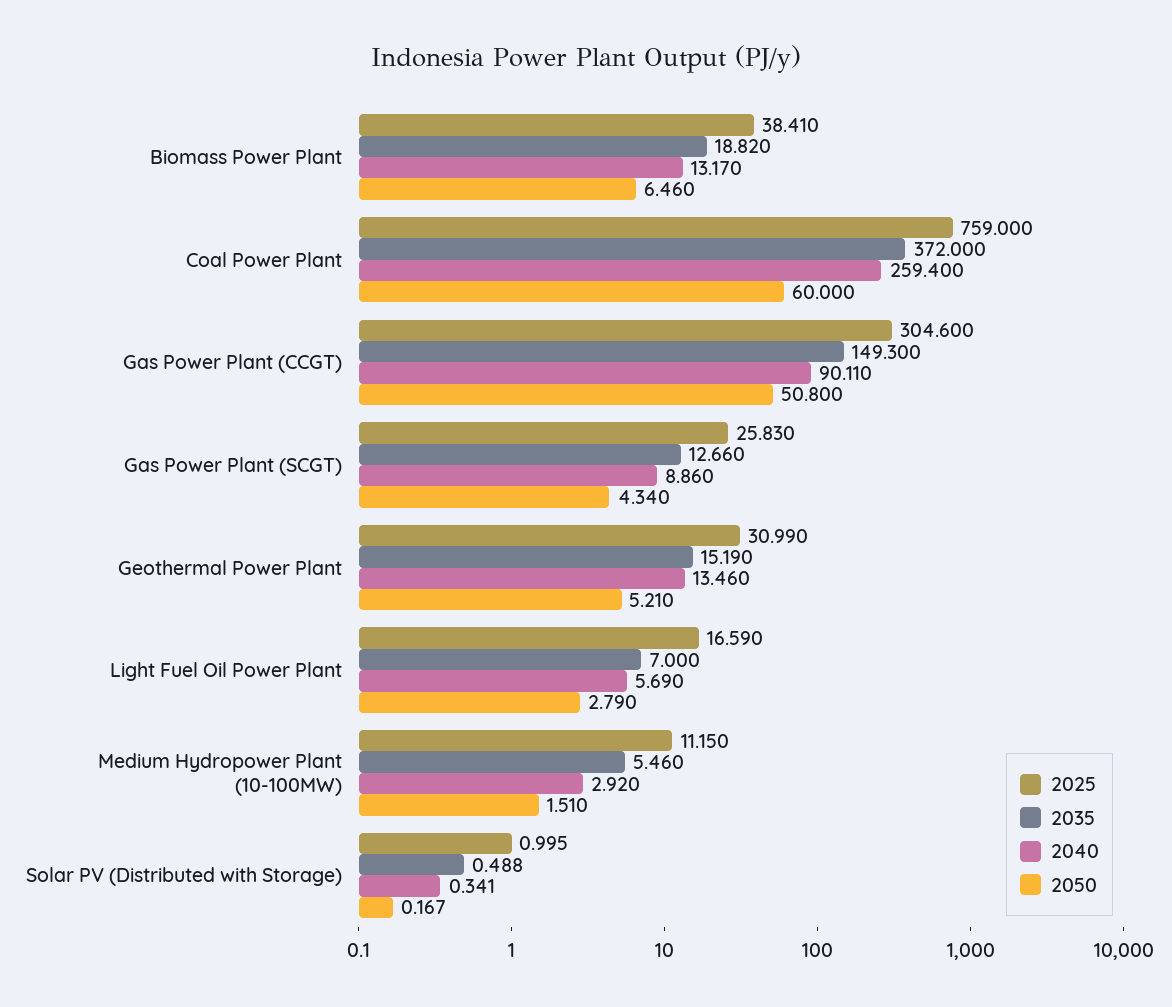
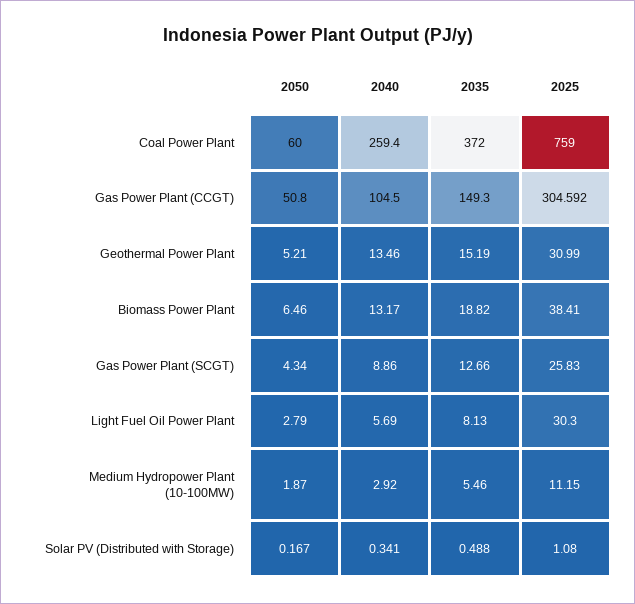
  {
    "2025": {
      "Biomass Power Plant": 38.41,
      "Coal Power Plant": 759,
-     "Gas Power Plant (CCGT)": 304.6,
+     "Gas Power Plant (CCGT)": 304.592,
      "Gas Power Plant (SCGT)": 25.83,
      "Geothermal Power Plant": 30.99,
-     "Light Fuel Oil Power Plant": 16.59,
+     "Light Fuel Oil Power Plant": 30.3,
      "Medium Hydropower Plant (10-100MW)": 11.15,
-     "Solar PV (Distributed with Storage)": 0.995
+     "Solar PV (Distributed with Storage)": 1.08
    },
    "2035": {
      "Biomass Power Plant": 18.82,
      "Coal Power Plant": 372,
      "Gas Power Plant (CCGT)": 149.3,
      "Gas Power Plant (SCGT)": 12.66,
      "Geothermal Power Plant": 15.19,
-     "Light Fuel Oil Power Plant": 7,
+     "Light Fuel Oil Power Plant": 8.13,
      "Medium Hydropower Plant (10-100MW)": 5.46,
      "Solar PV (Distributed with Storage)": 0.488
    },
    "2040": {
      "Biomass Power Plant": 13.17,
      "Coal Power Plant": 259.4,
-     "Gas Power Plant (CCGT)": 90.11,
+     "Gas Power Plant (CCGT)": 104.5,
      "Gas Power Plant (SCGT)": 8.86,
      "Geothermal Power Plant": 13.46,
      "Light Fuel Oil Power Plant": 5.69,
      "Medium Hydropower Plant (10-100MW)": 2.92,
      "Solar PV (Distributed with Storage)": 0.341
    },
    "2050": {
      "Biomass Power Plant": 6.46,
      "Coal Power Plant": 60,
      "Gas Power Plant (CCGT)": 50.8,
      "Gas Power Plant (SCGT)": 4.34,
      "Geothermal Power Plant": 5.21,
      "Light Fuel Oil Power Plant": 2.79,
-     "Medium Hydropower Plant (10-100MW)": 1.51,
+     "Medium Hydropower Plant (10-100MW)": 1.87,
      "Solar PV (Distributed with Storage)": 0.167
    }
  }

